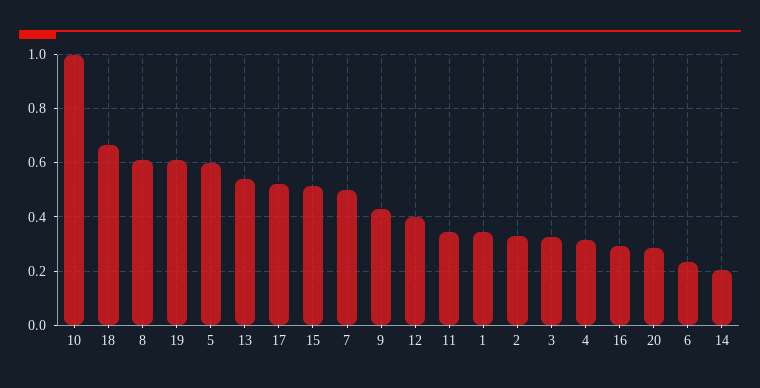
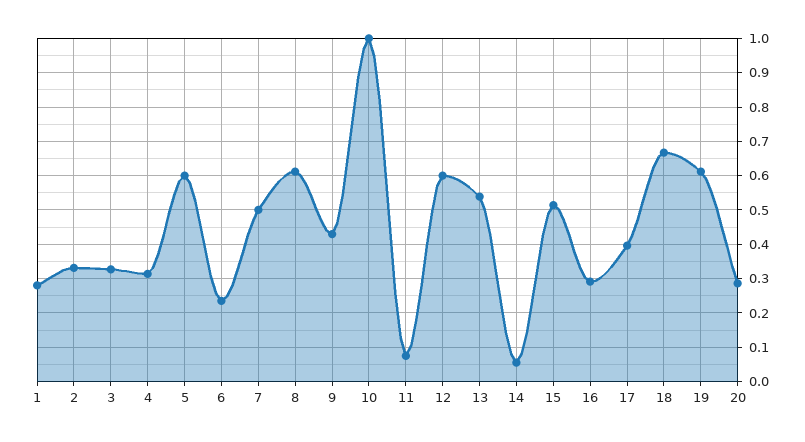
  {
    "10": 1,
    "18": 0.66,
    "8": 0.62,
    "19": 0.62,
    "5": 0.6,
    "13": 0.54,
-   "17": 0.525,
+   "17": 0.4,
    "15": 0.52,
    "7": 0.5,
    "9": 0.44,
-   "12": 0.4,
+   "12": 0.6,
-   "11": 0.35,
+   "11": 0.08,
-   "1": 0.35,
+   "1": 0.28,
    "2": 0.34,
    "3": 0.32,
    "4": 0.32,
    "16": 0.3,
    "20": 0.28,
    "6": 0.24,
-   "14": 0.2
+   "14": 0.06
  }

